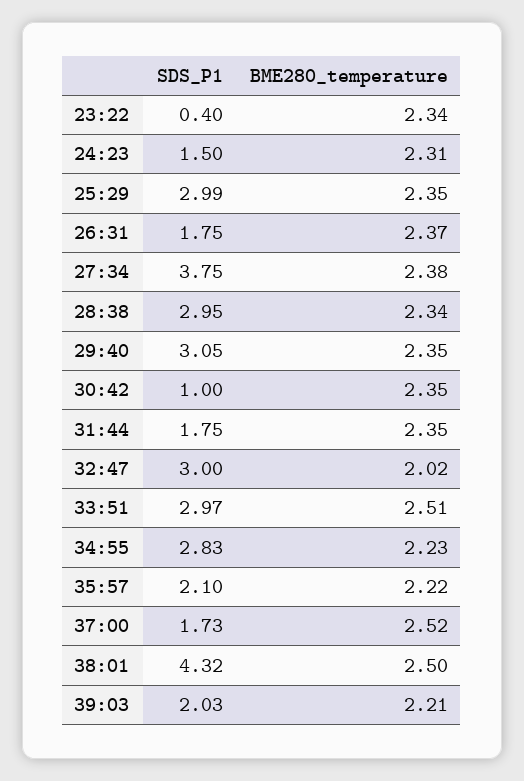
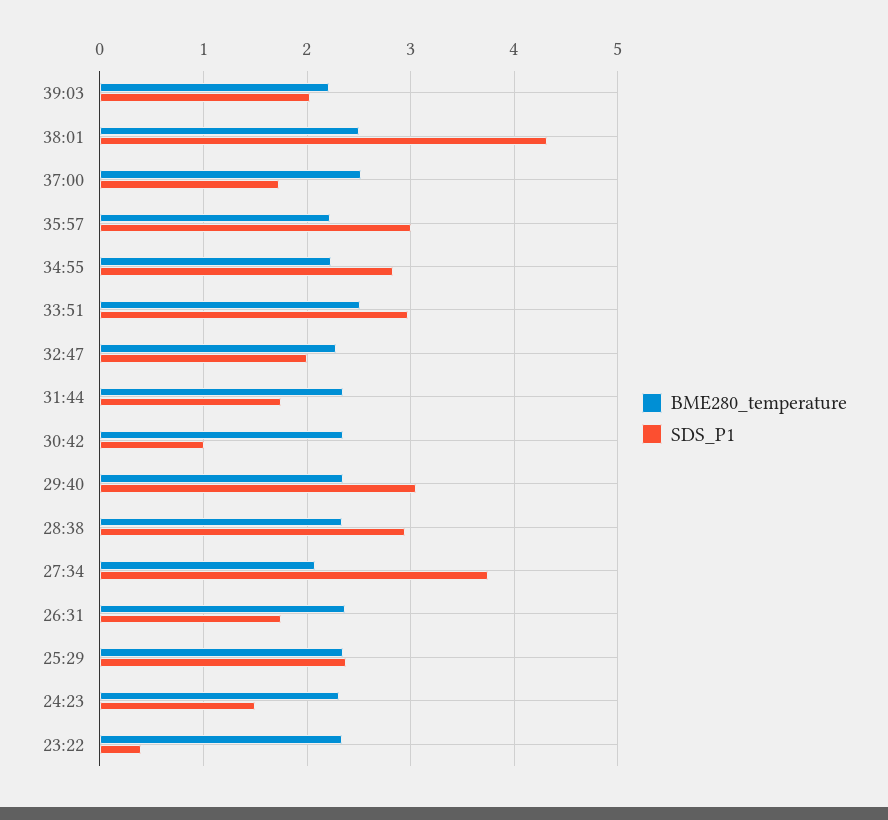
  {
    "SDS_P1": {
      "23:22": 0.4,
      "24:23": 1.5,
-     "25:29": 2.99,
+     "25:29": 2.4,
      "26:31": 1.75,
      "27:34": 3.75,
      "28:38": 2.95,
      "29:40": 3.05,
      "30:42": 1,
      "31:44": 1.75,
-     "32:47": 3,
+     "32:47": 2,
      "33:51": 2.97,
      "34:55": 2.83,
-     "35:57": 2.1,
+     "35:57": 3,
      "37:00": 1.73,
      "38:01": 4.32,
      "39:03": 2.03
    },
    "BME280_temperature": {
      "23:22": 2.34,
      "24:23": 2.31,
      "25:29": 2.35,
      "26:31": 2.37,
-     "27:34": 2.38,
+     "27:34": 2.1,
      "28:38": 2.34,
      "29:40": 2.35,
      "30:42": 2.35,
      "31:44": 2.35,
-     "32:47": 2.02,
+     "32:47": 2.3,
      "33:51": 2.51,
      "34:55": 2.23,
      "35:57": 2.22,
      "37:00": 2.52,
      "38:01": 2.5,
      "39:03": 2.21
    }
  }

